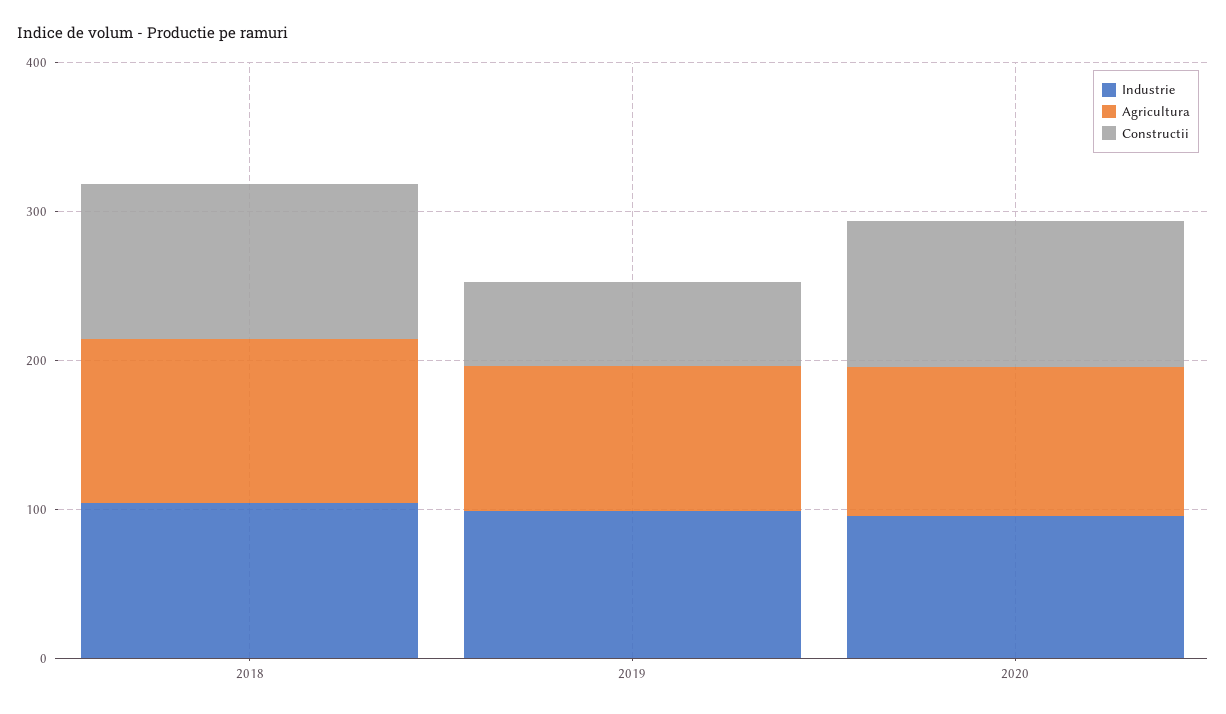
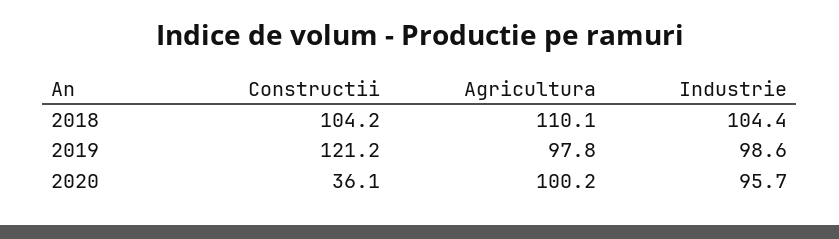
  {
    "Industrie": {
      "2018": 104.4,
      "2019": 98.6,
      "2020": 95.7
    },
    "Agricultura": {
      "2018": 110.1,
      "2019": 97.8,
      "2020": 100.2
    },
    "Constructii": {
      "2018": 104.2,
-     "2019": 60,
+     "2019": 121.2,
-     "2020": 100
+     "2020": 36.1
    }
  }

